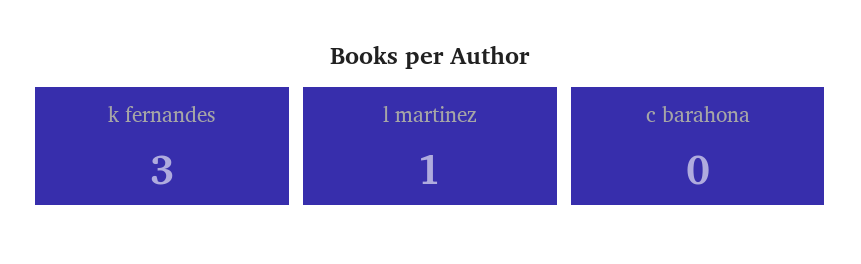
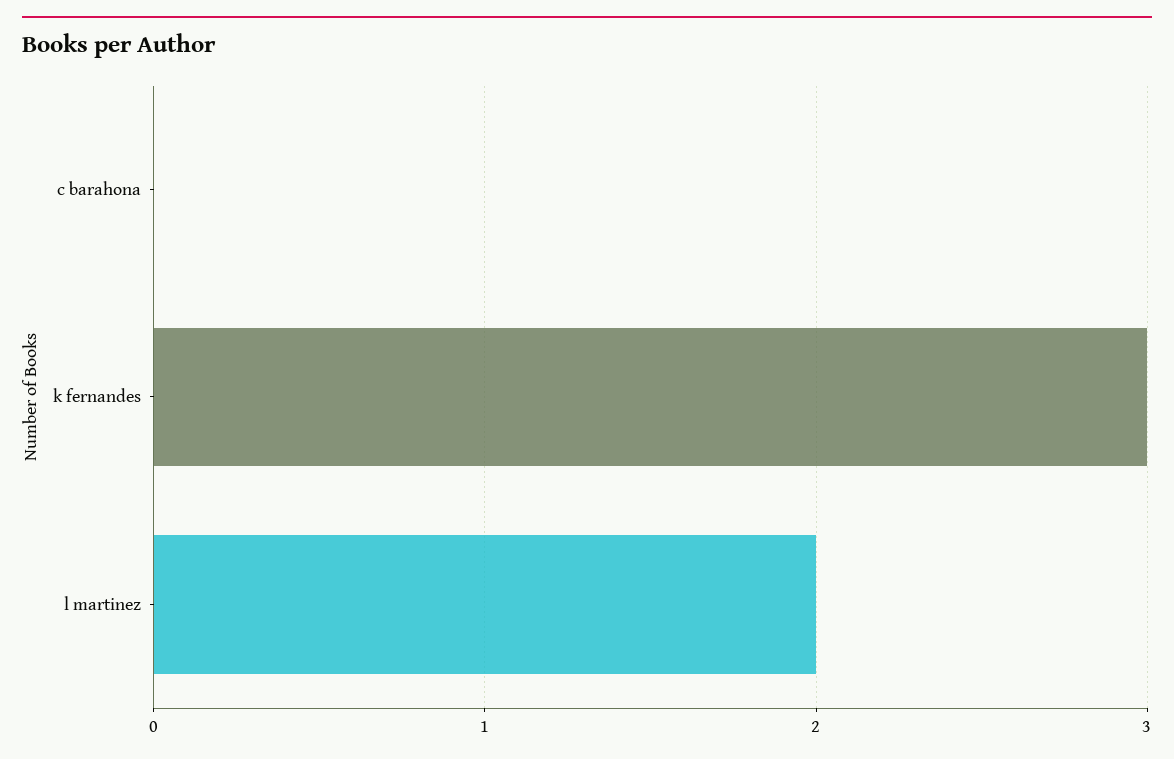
  {
    "k fernandes": 3,
-   "l martinez": 1,
+   "l martinez": 2,
    "c barahona": 0
  }

